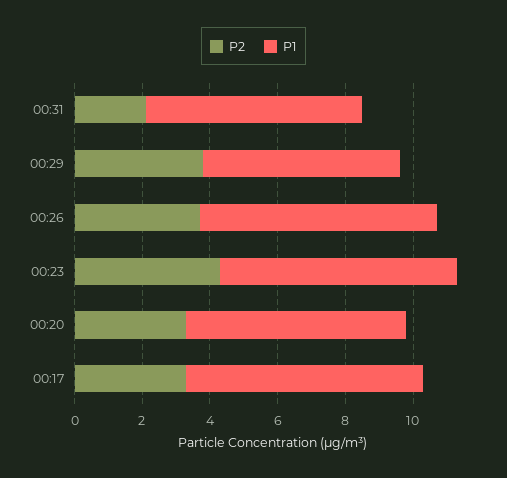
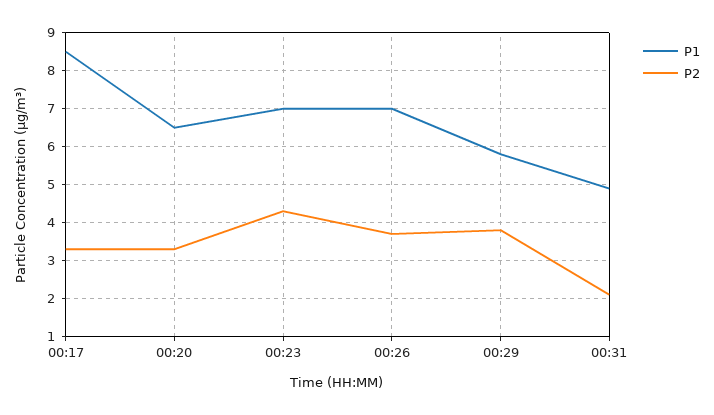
  {
    "P2": {
      "00:31": 2,
      "00:29": 4,
      "00:26": 3.5,
      "00:23": 4.5,
      "00:20": 3.5,
      "00:17": 3.5
    },
    "P1": {
-     "00:31": 6.5,
+     "00:31": 5,
      "00:29": 6,
      "00:26": 7,
      "00:23": 7,
      "00:20": 6.5,
-     "00:17": 7
+     "00:17": 8.5
    }
  }

